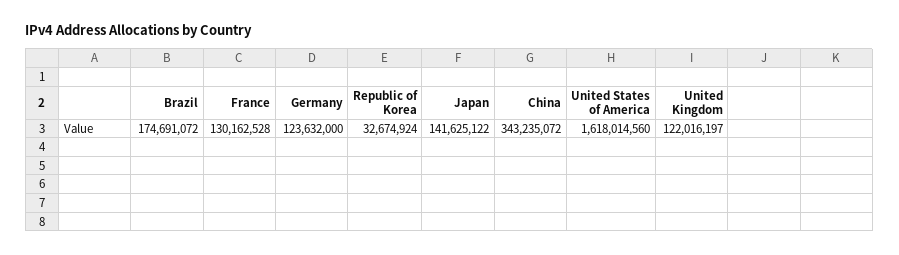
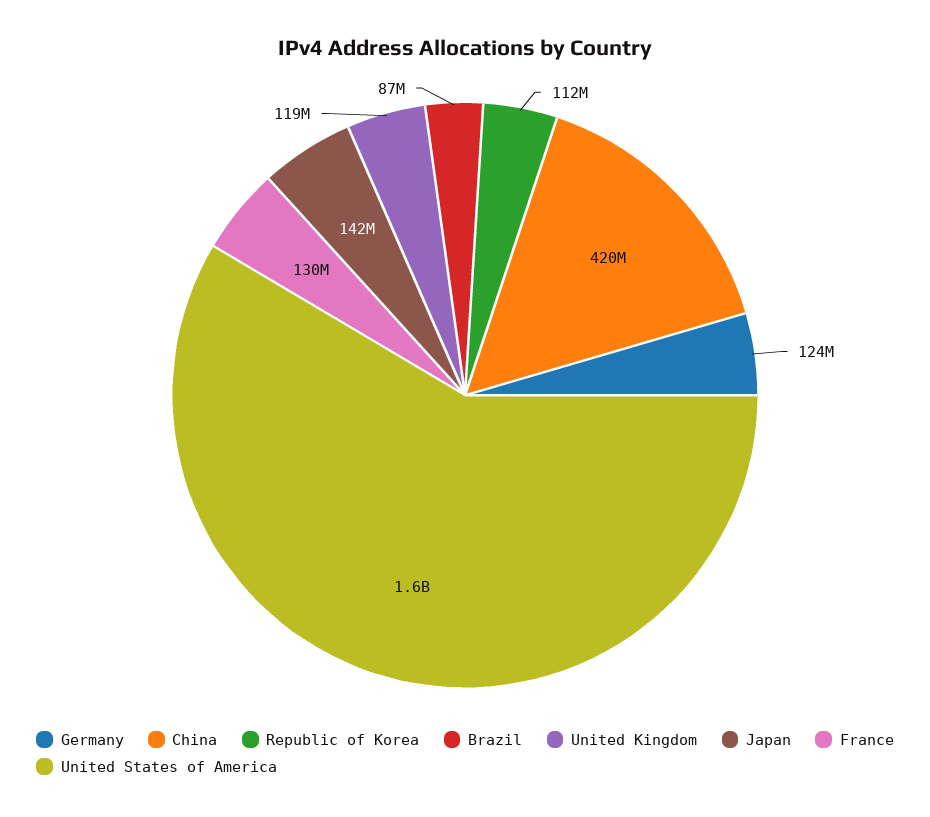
  {
-   "Brazil": 174691072,
+   "Brazil": 87000000,
    "France": 130162528,
    "Germany": 123632000,
-   "Republic of Korea": 32674924,
+   "Republic of Korea": 112000000,
    "Japan": 141625122,
-   "China": 343235072,
+   "China": 420000000,
    "United States of America": 1618014560,
-   "United Kingdom": 122016197
+   "United Kingdom": 119000000
  }

